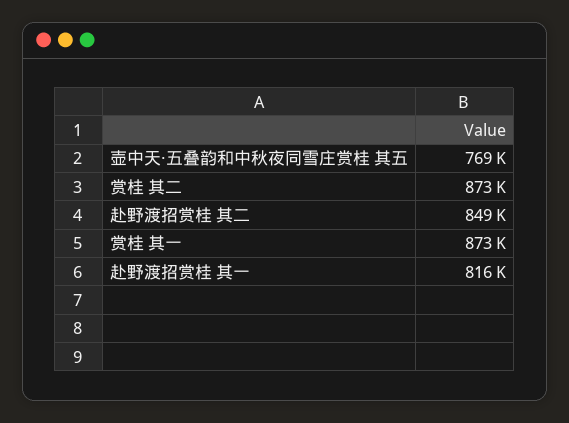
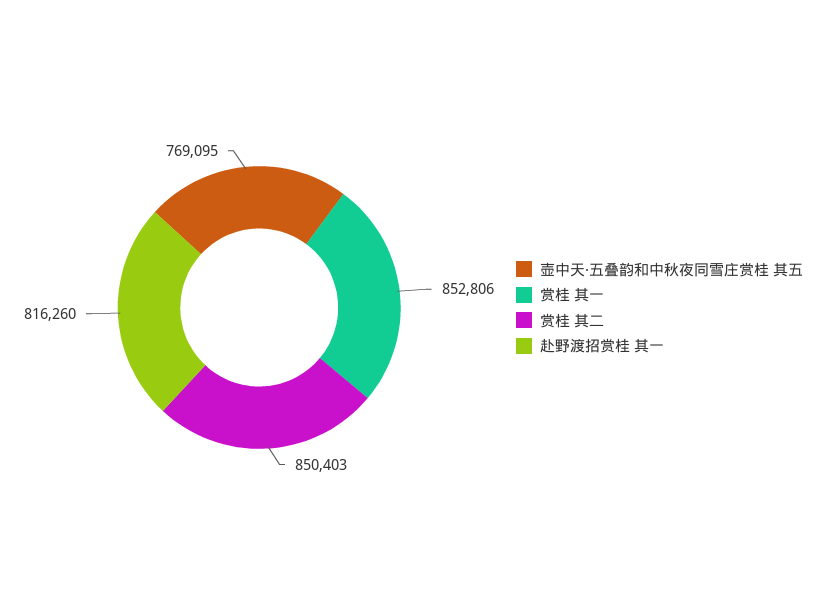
  {
    "壶中天·五叠韵和中秋夜同雪庄赏桂 其五": 769095,
-   "赏桂 其二": 873000,
+   "赏桂 其二": 850403,
-   "赴野渡招赏桂 其二": 849000,
-   "赏桂 其一": 873000,
+   "赏桂 其一": 852806,
    "赴野渡招赏桂 其一": 816260
  }

